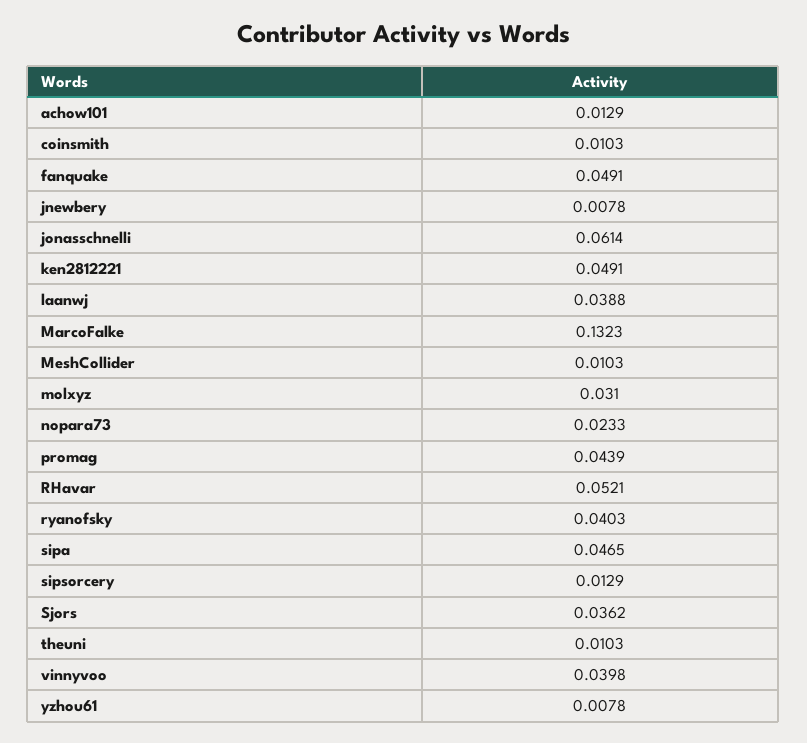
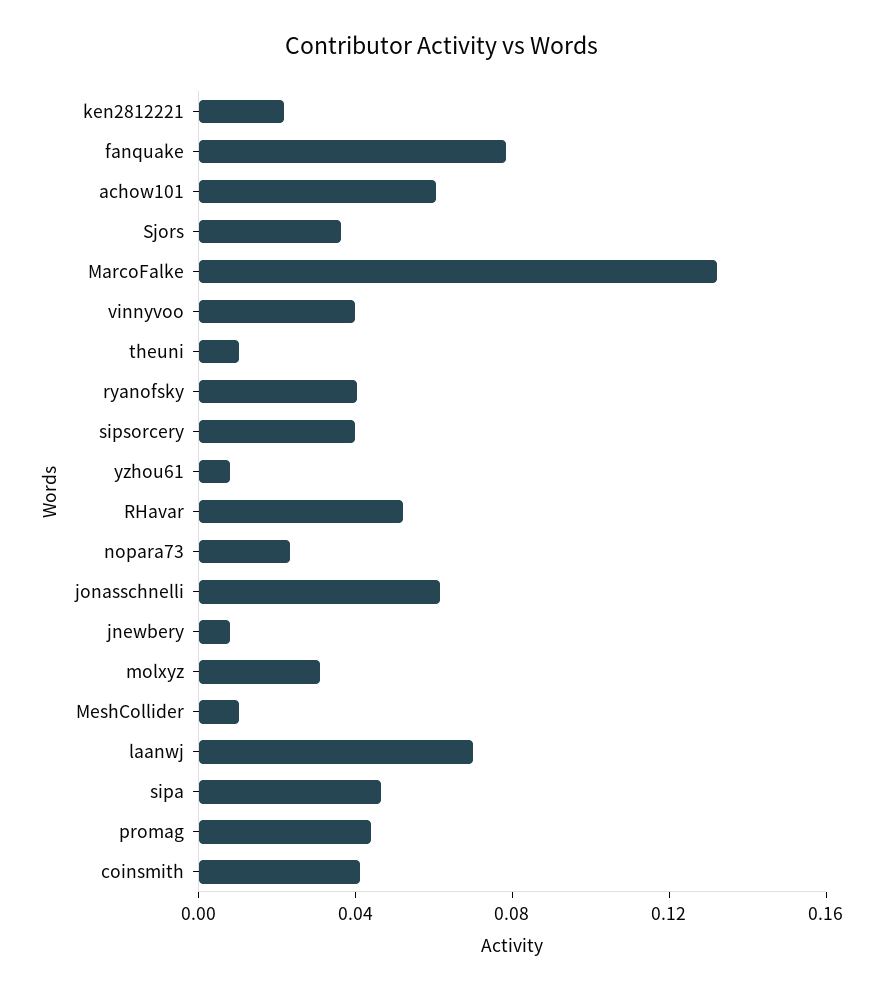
  {
-   "achow101": 0.0129,
+   "achow101": 0.06,
-   "coinsmith": 0.0103,
+   "coinsmith": 0.04,
-   "fanquake": 0.0491,
+   "fanquake": 0.08,
    "jnewbery": 0.0078,
    "jonasschnelli": 0.0614,
-   "ken2812221": 0.0491,
+   "ken2812221": 0.02,
-   "laanwj": 0.0388,
+   "laanwj": 0.07,
    "MarcoFalke": 0.1323,
    "MeshCollider": 0.0103,
    "molxyz": 0.031,
    "nopara73": 0.0233,
    "promag": 0.0439,
    "RHavar": 0.0521,
    "ryanofsky": 0.0403,
    "sipa": 0.0465,
-   "sipsorcery": 0.0129,
+   "sipsorcery": 0.04,
    "Sjors": 0.0362,
    "theuni": 0.0103,
    "vinnyvoo": 0.0398,
    "yzhou61": 0.0078
  }

